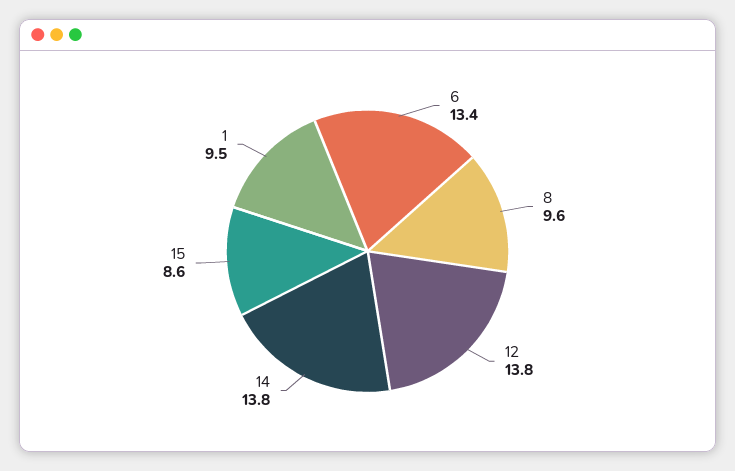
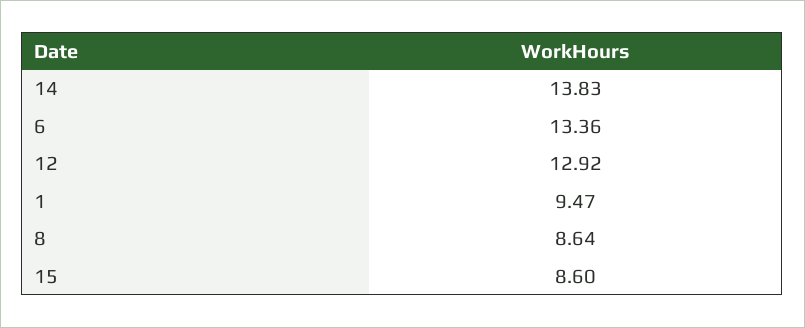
  {
    "6": 13.36,
-   "8": 9.6,
+   "8": 8.64,
-   "12": 13.8,
+   "12": 12.92,
    "14": 13.83,
    "15": 8.6,
    "1": 9.47
  }

